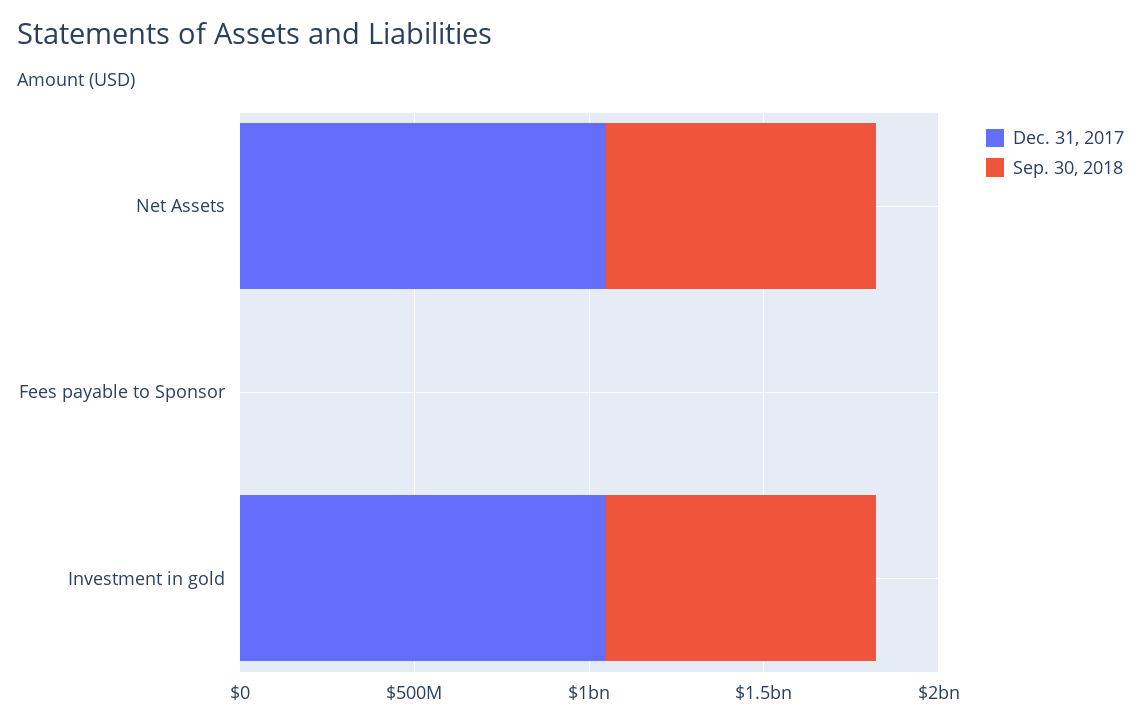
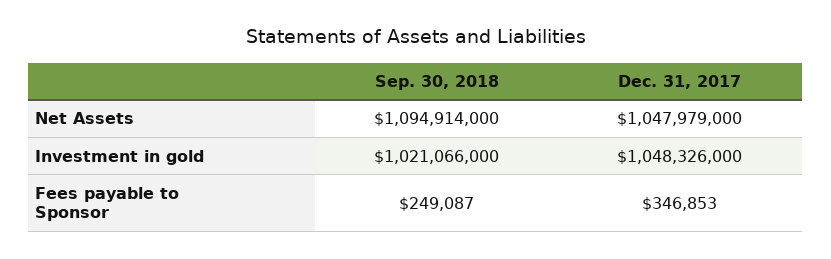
  {
    "Dec. 31, 2017": {
      "Net Assets": 1047979000,
      "Fees payable to Sponsor": 346853,
      "Investment in gold": 1048326000
    },
    "Sep. 30, 2018": {
-     "Net Assets": 800000000,
+     "Net Assets": 1094914000,
      "Fees payable to Sponsor": 249087,
-     "Investment in gold": 800000000
+     "Investment in gold": 1021066000
    }
  }

